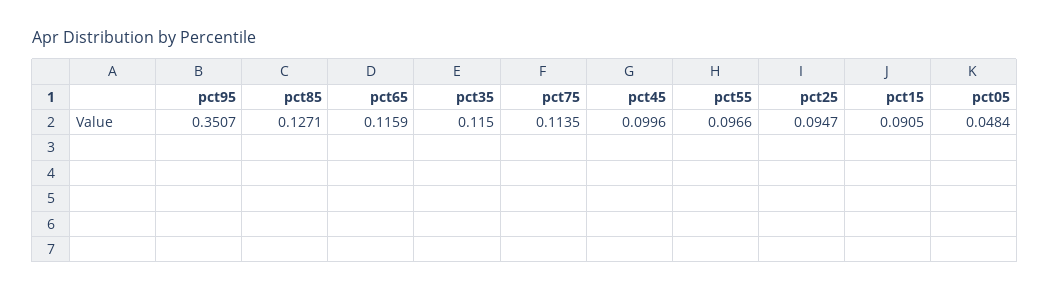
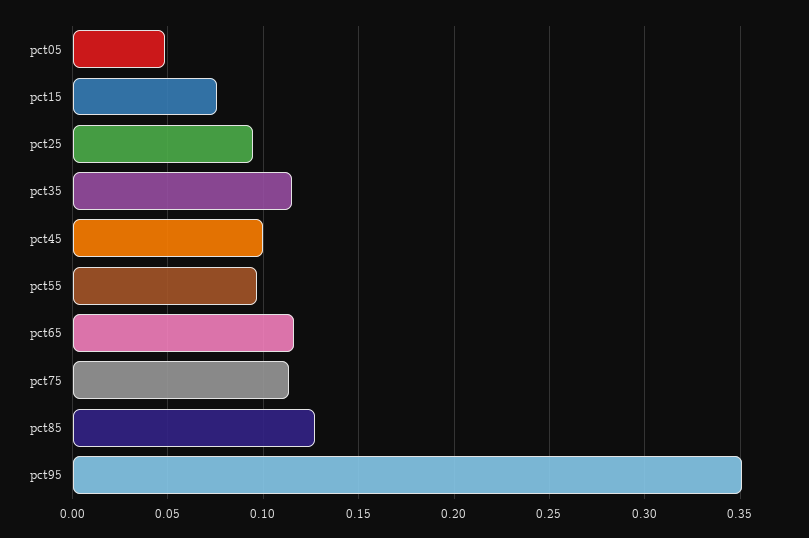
  {
    "pct95": 0.3507,
    "pct85": 0.1271,
    "pct65": 0.1159,
    "pct35": 0.115,
    "pct75": 0.1135,
    "pct45": 0.0996,
    "pct55": 0.0966,
    "pct25": 0.0947,
-   "pct15": 0.0905,
+   "pct15": 0.075,
    "pct05": 0.0484
  }

